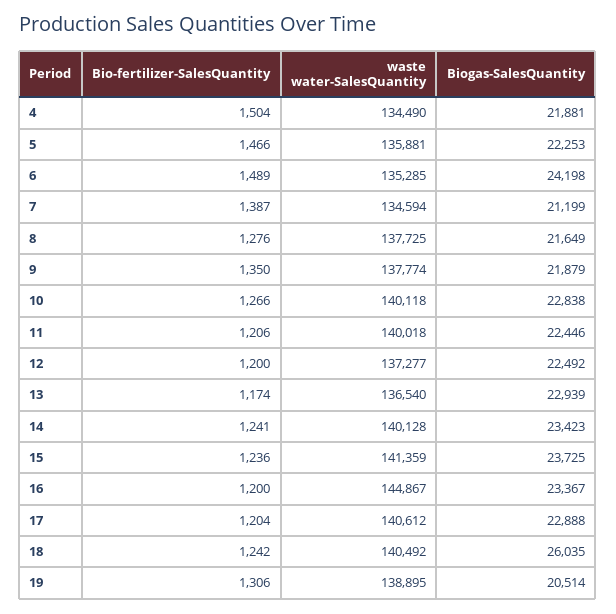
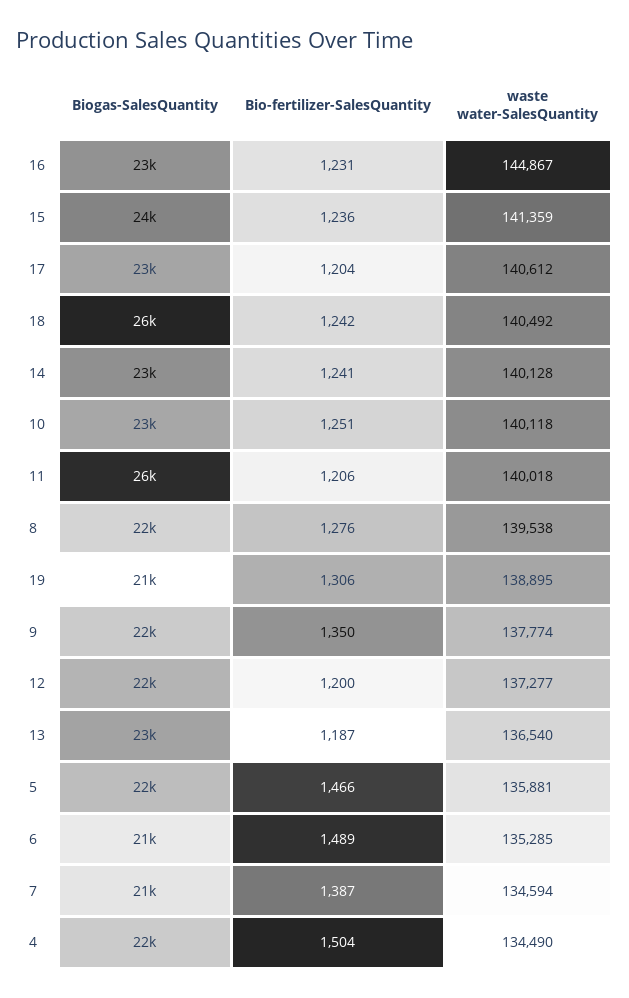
  {
    "Bio-fertilizer-SalesQuantity": {
      "4": 1504,
      "5": 1466,
      "6": 1489,
      "7": 1387,
      "8": 1276,
      "9": 1350,
-     "10": 1266,
+     "10": 1251,
      "11": 1206,
      "12": 1200,
-     "13": 1174,
+     "13": 1187,
      "14": 1241,
      "15": 1236,
-     "16": 1200,
+     "16": 1231,
      "17": 1204,
      "18": 1242,
      "19": 1306
    },
    "waste water-SalesQuantity": {
      "4": 134490,
      "5": 135881,
      "6": 135285,
      "7": 134594,
-     "8": 137725,
+     "8": 139538,
      "9": 137774,
      "10": 140118,
      "11": 140018,
      "12": 137277,
      "13": 136540,
      "14": 140128,
      "15": 141359,
      "16": 144867,
      "17": 140612,
      "18": 140492,
      "19": 138895
    },
    "Biogas-SalesQuantity": {
      "4": 21881,
      "5": 22253,
-     "6": 24198,
+     "6": 21000,
      "7": 21199,
      "8": 21649,
      "9": 21879,
      "10": 22838,
-     "11": 22446,
+     "11": 26000,
      "12": 22492,
      "13": 22939,
      "14": 23423,
      "15": 23725,
      "16": 23367,
      "17": 22888,
      "18": 26035,
      "19": 20514
    }
  }

